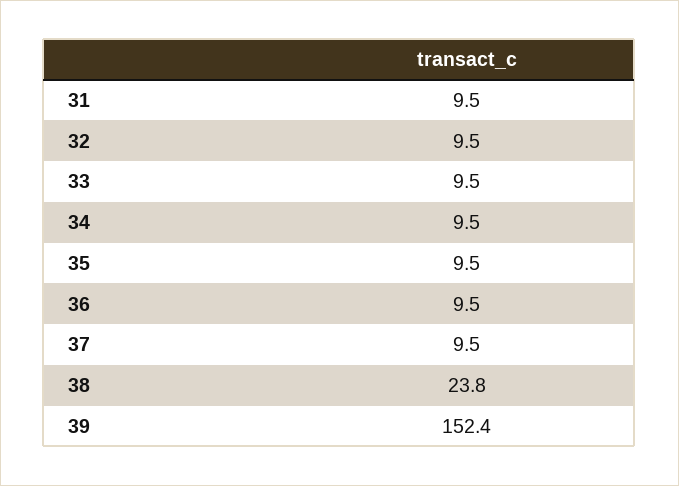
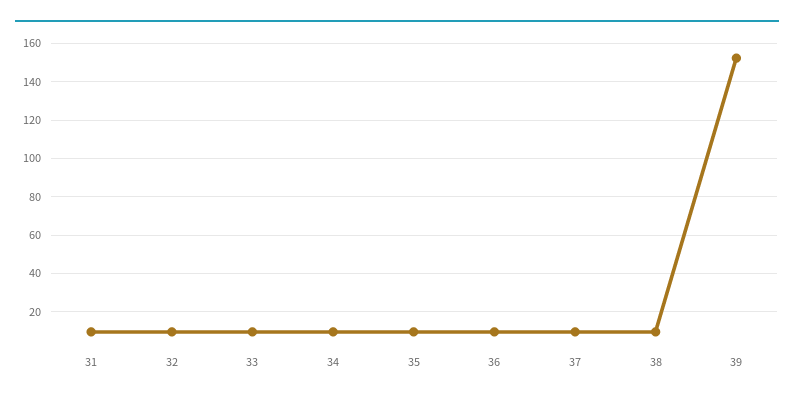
  {
    "31": 9.5,
    "32": 9.5,
    "33": 9.5,
    "34": 9.5,
    "35": 9.5,
    "36": 9.5,
    "37": 9.5,
-   "38": 23.8,
+   "38": 10,
    "39": 152.4
  }

